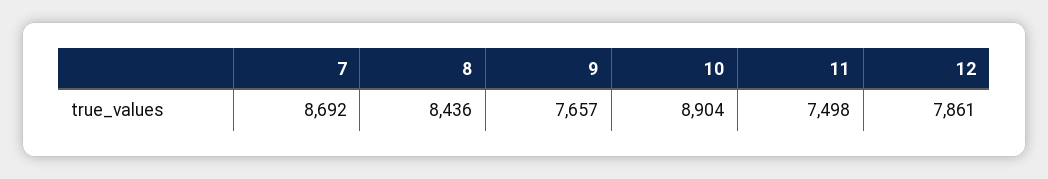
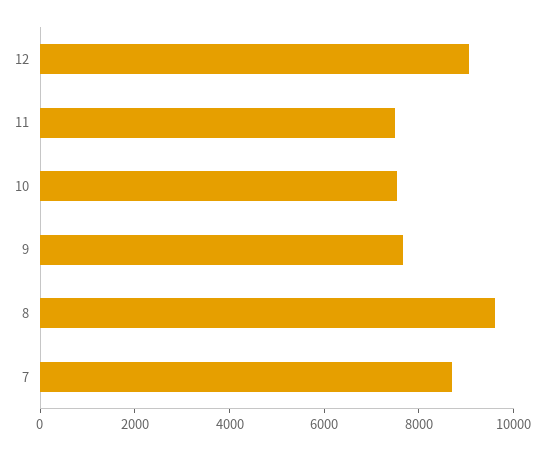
  {
    "7": 8692,
-   "8": 8436,
+   "8": 9500,
    "9": 7657,
-   "10": 8904,
+   "10": 7500,
    "11": 7498,
-   "12": 7861
+   "12": 9000
  }

